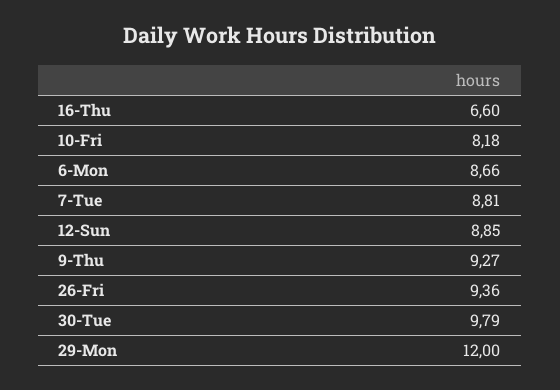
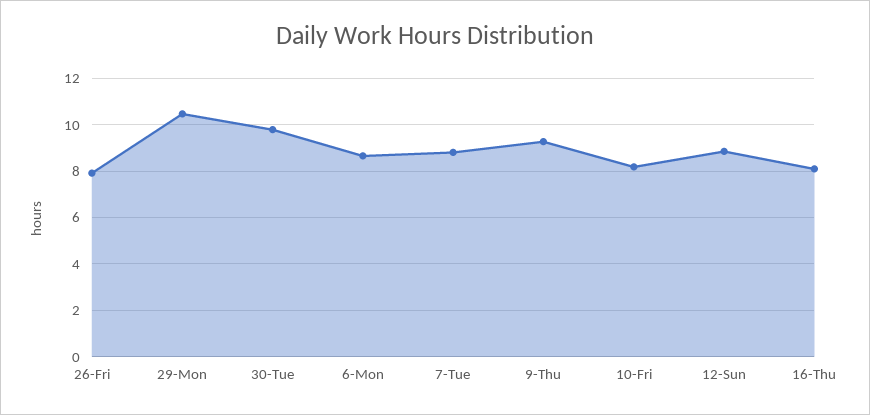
  {
-   "16-Thu": 6.6,
+   "16-Thu": 8,
    "10-Fri": 8.18,
    "6-Mon": 8.66,
    "7-Tue": 8.81,
    "12-Sun": 8.85,
    "9-Thu": 9.27,
-   "26-Fri": 9.36,
+   "26-Fri": 8,
    "30-Tue": 9.79,
-   "29-Mon": 12
+   "29-Mon": 10.5
  }

